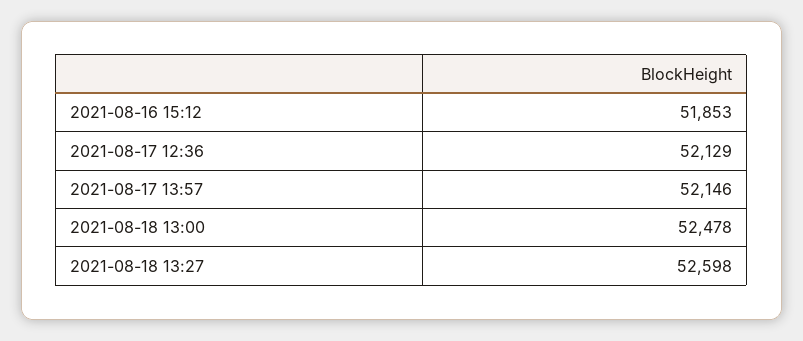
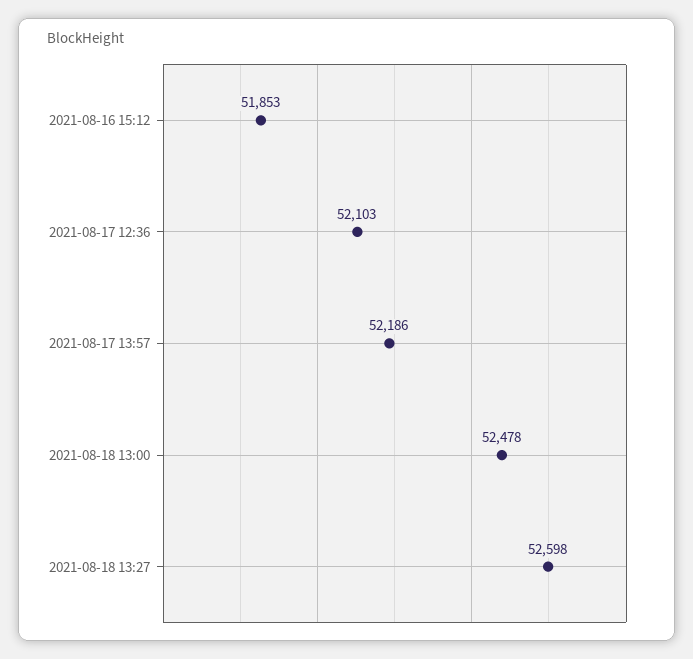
  {
    "2021-08-16 15:12": 51853,
-   "2021-08-17 12:36": 52129,
+   "2021-08-17 12:36": 52103,
-   "2021-08-17 13:57": 52146,
+   "2021-08-17 13:57": 52186,
    "2021-08-18 13:00": 52478,
    "2021-08-18 13:27": 52598
  }

